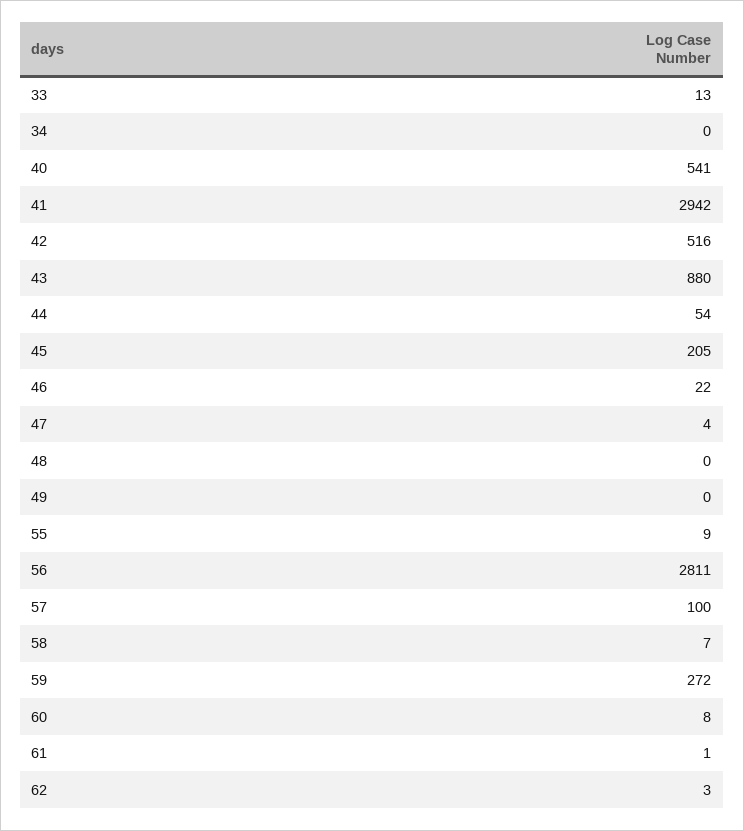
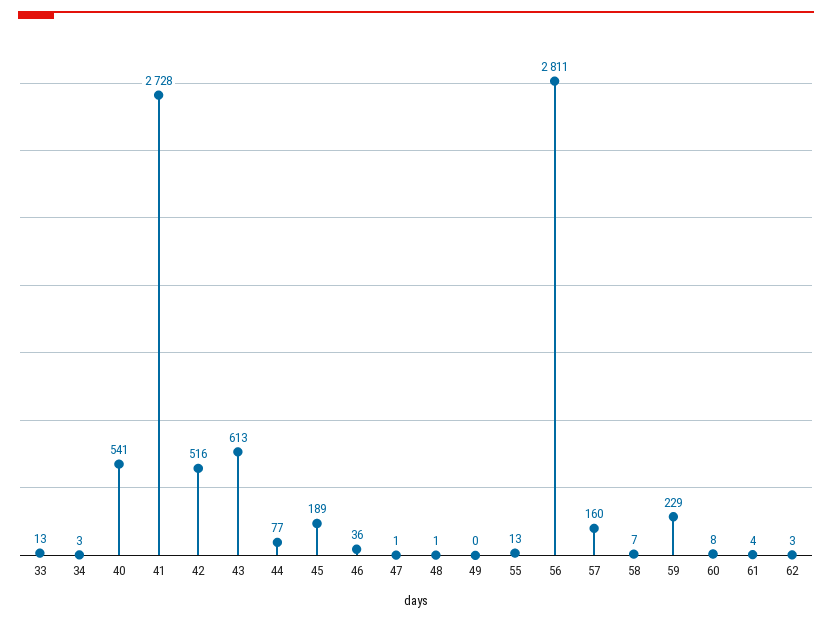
  {
    "33": 13,
-   "34": 0,
+   "34": 3,
    "40": 541,
-   "41": 2942,
+   "41": 2728,
    "42": 516,
-   "43": 880,
+   "43": 613,
-   "44": 54,
+   "44": 77,
-   "45": 205,
+   "45": 189,
-   "46": 22,
+   "46": 36,
-   "47": 4,
+   "47": 1,
-   "48": 0,
+   "48": 1,
    "49": 0,
-   "55": 9,
+   "55": 13,
    "56": 2811,
-   "57": 100,
+   "57": 160,
    "58": 7,
-   "59": 272,
+   "59": 229,
    "60": 8,
-   "61": 1,
+   "61": 4,
    "62": 3
  }

